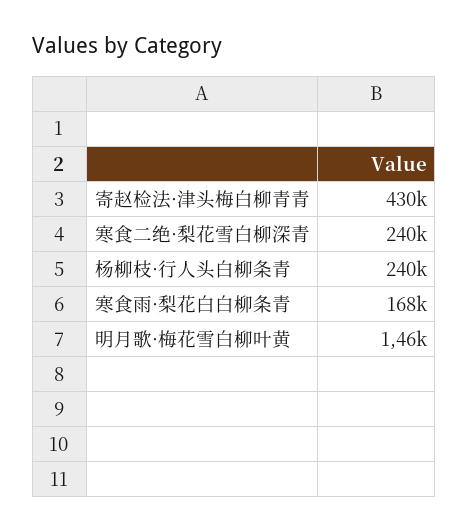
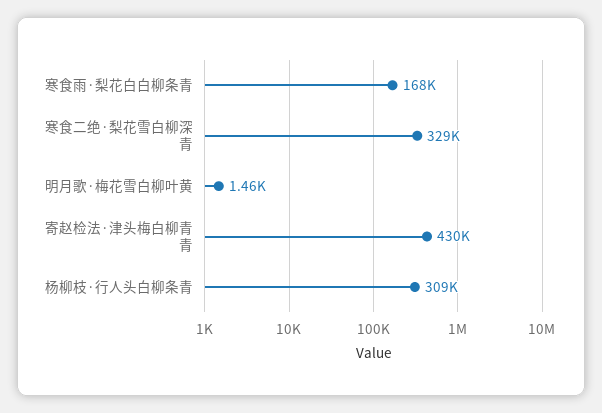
  {
    "寄赵检法·津头梅白柳青青": 430000,
-   "寒食二绝·梨花雪白柳深青": 240000,
+   "寒食二绝·梨花雪白柳深青": 329000,
-   "杨柳枝·行人头白柳条青": 240000,
+   "杨柳枝·行人头白柳条青": 309000,
    "寒食雨·梨花白白柳条青": 168000,
    "明月歌·梅花雪白柳叶黄": 1460
  }

